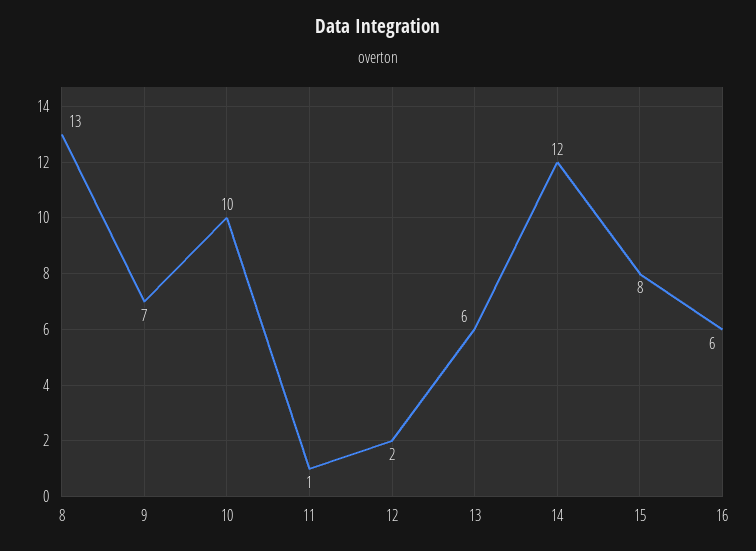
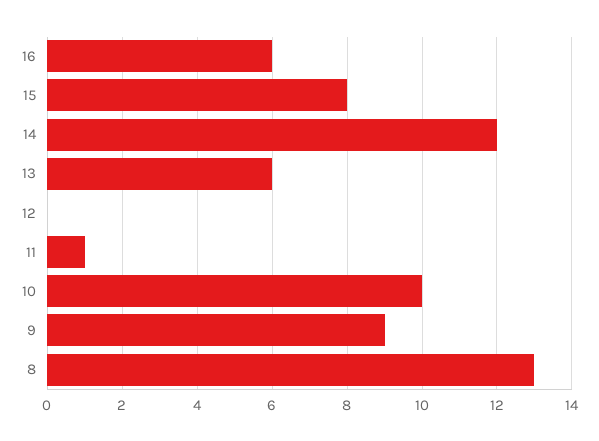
  {
    "8": 13,
-   "9": 7,
+   "9": 9,
    "10": 10,
    "11": 1,
-   "12": 2,
+   "12": 0,
    "13": 6,
    "14": 12,
    "15": 8,
    "16": 6
  }

